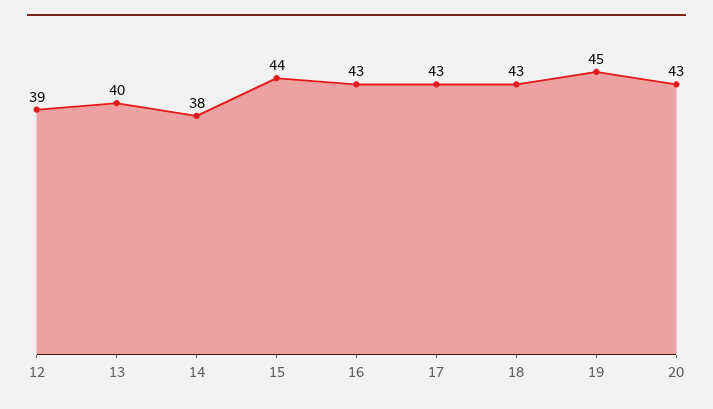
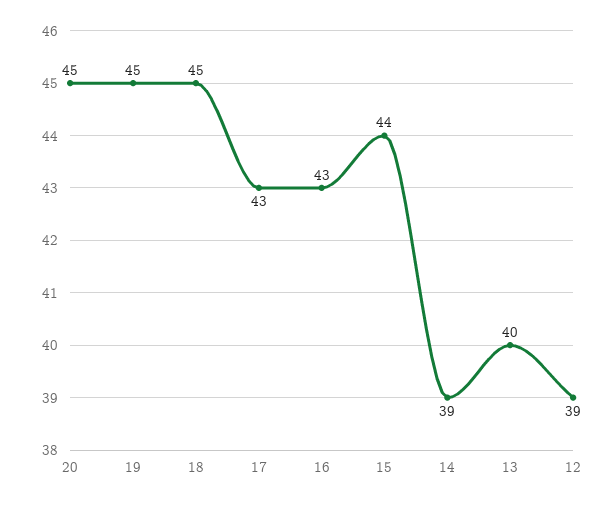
  {
    "12": 39,
    "13": 40,
-   "14": 38,
+   "14": 39,
    "15": 44,
    "16": 43,
    "17": 43,
-   "18": 43,
+   "18": 45,
    "19": 45,
-   "20": 43
+   "20": 45
  }

